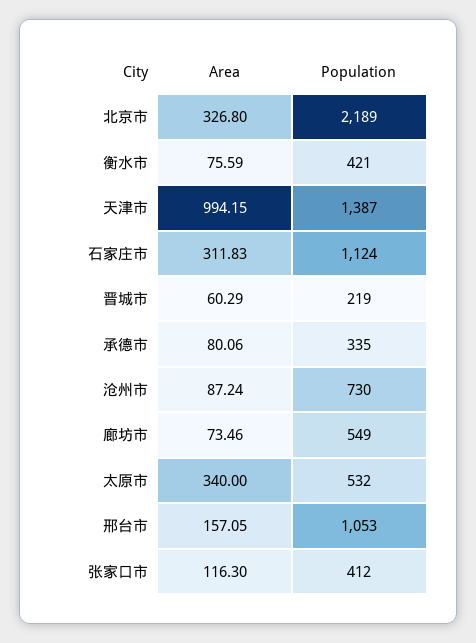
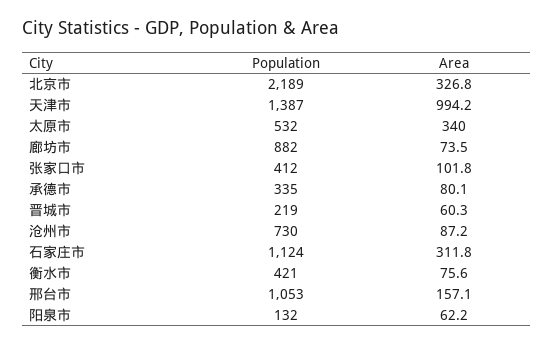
  {
    "Area": {
      "北京市": 326.8,
      "衡水市": 75.59,
      "天津市": 994.15,
      "石家庄市": 311.83,
      "晋城市": 60.29,
      "承德市": 80.06,
      "沧州市": 87.24,
      "廊坊市": 73.46,
      "太原市": 340,
      "邢台市": 157.05,
-     "张家口市": 116.3
+     "张家口市": 101.8,
+     "阳泉市": 62.2
    },
    "Population": {
      "北京市": 2189,
      "衡水市": 421,
      "天津市": 1387,
      "石家庄市": 1124,
      "晋城市": 219,
      "承德市": 335,
      "沧州市": 730,
-     "廊坊市": 549,
+     "廊坊市": 882,
      "太原市": 532,
      "邢台市": 1053,
-     "张家口市": 412
+     "张家口市": 412,
+     "阳泉市": 132
    }
  }

